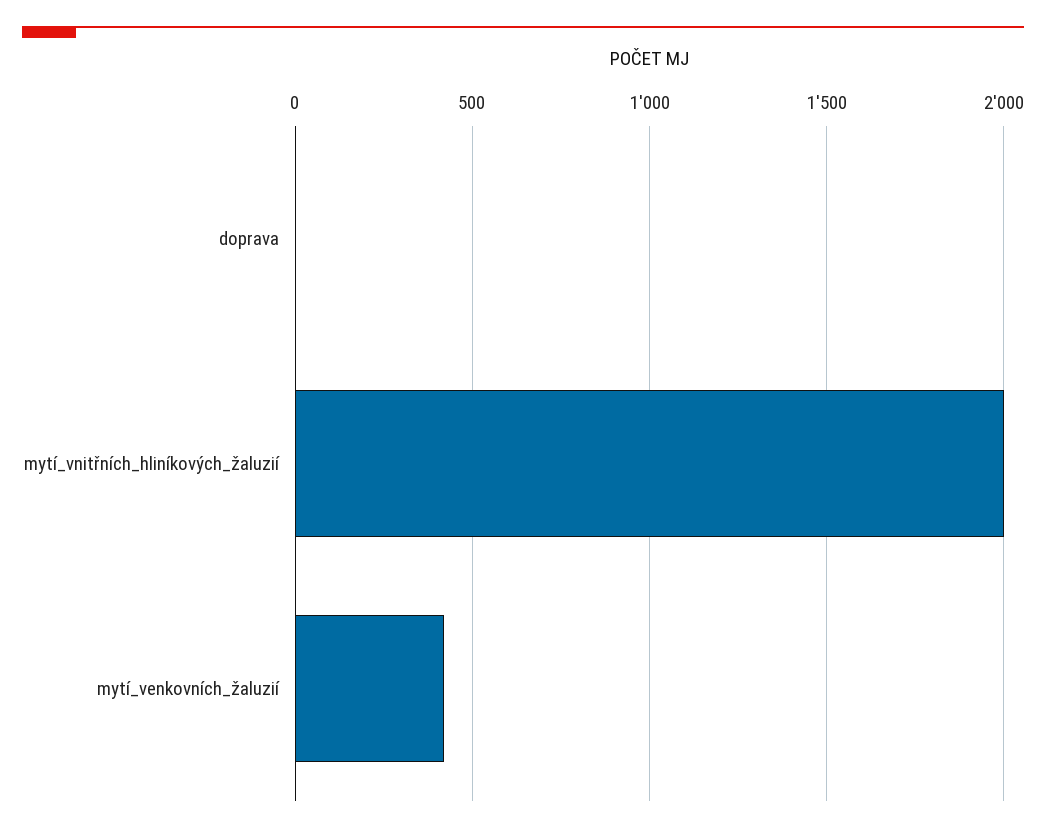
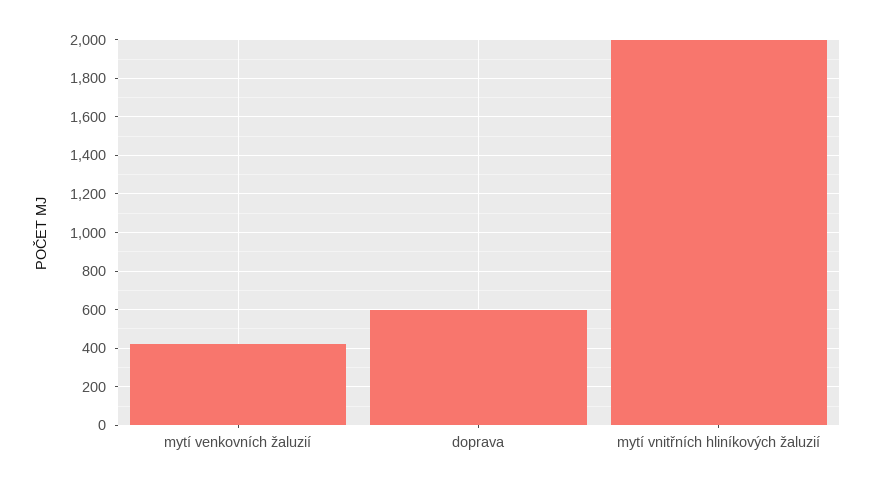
  {
-   "doprava": 0,
+   "doprava": 600,
    "mytí_vnitřních_hliníkových_žaluzií": 2000,
    "mytí_venkovních_žaluzií": 400
  }

